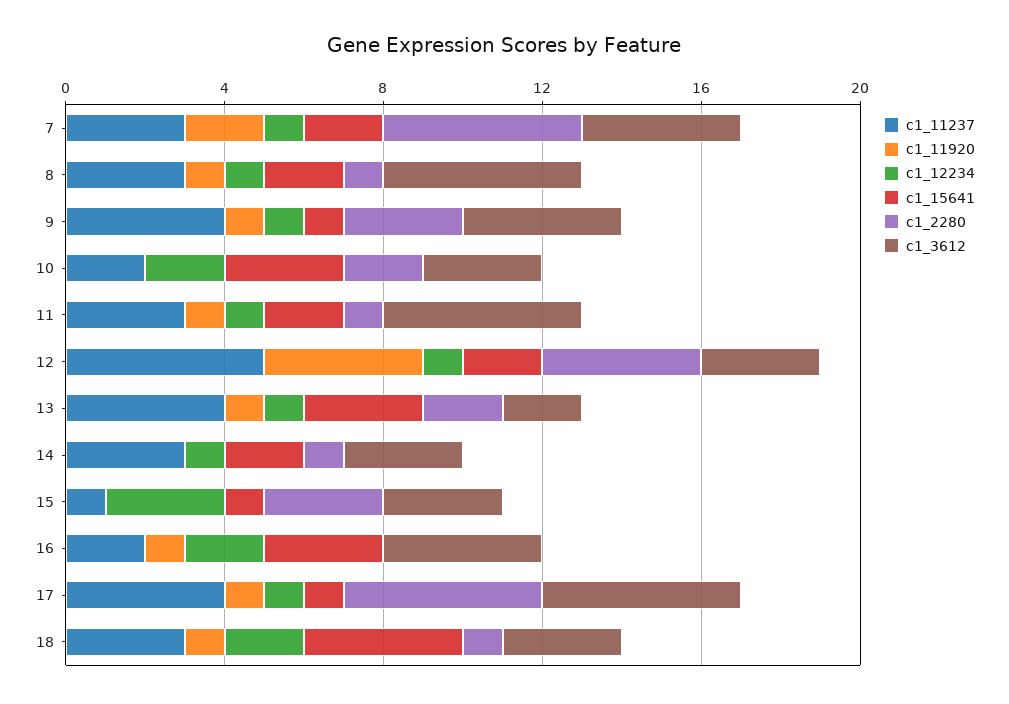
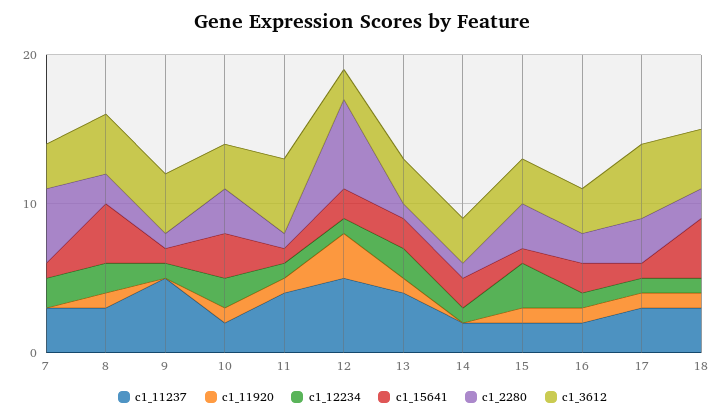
  {
    "c1_11237": {
      "7": 3,
      "8": 3,
-     "9": 4,
+     "9": 5,
      "10": 2,
-     "11": 3,
+     "11": 4,
      "12": 5,
      "13": 4,
-     "14": 3,
+     "14": 2,
-     "15": 1,
+     "15": 2,
      "16": 2,
-     "17": 4,
+     "17": 3,
      "18": 3
    },
    "c1_11920": {
-     "7": 2,
+     "7": 0,
      "8": 1,
-     "9": 1,
+     "9": 0,
-     "10": 0,
+     "10": 1,
      "11": 1,
-     "12": 4,
+     "12": 3,
      "13": 1,
      "14": 0,
-     "15": 0,
+     "15": 1,
      "16": 1,
      "17": 1,
      "18": 1
    },
    "c1_12234": {
-     "7": 1,
+     "7": 2,
-     "8": 1,
+     "8": 2,
      "9": 1,
      "10": 2,
      "11": 1,
      "12": 1,
-     "13": 1,
+     "13": 2,
      "14": 1,
      "15": 3,
-     "16": 2,
+     "16": 1,
      "17": 1,
-     "18": 2
+     "18": 1
    },
    "c1_15641": {
-     "7": 2,
+     "7": 1,
-     "8": 2,
+     "8": 4,
      "9": 1,
      "10": 3,
-     "11": 2,
+     "11": 1,
      "12": 2,
-     "13": 3,
+     "13": 2,
      "14": 2,
      "15": 1,
-     "16": 3,
+     "16": 2,
      "17": 1,
      "18": 4
    },
    "c1_2280": {
      "7": 5,
-     "8": 1,
+     "8": 2,
-     "9": 3,
+     "9": 1,
-     "10": 2,
+     "10": 3,
      "11": 1,
-     "12": 4,
+     "12": 6,
-     "13": 2,
+     "13": 1,
      "14": 1,
      "15": 3,
-     "16": 0,
+     "16": 2,
-     "17": 5,
+     "17": 3,
-     "18": 1
+     "18": 2
    },
    "c1_3612": {
-     "7": 4,
+     "7": 3,
-     "8": 5,
+     "8": 4,
      "9": 4,
      "10": 3,
      "11": 5,
-     "12": 3,
+     "12": 2,
-     "13": 2,
+     "13": 3,
      "14": 3,
      "15": 3,
-     "16": 4,
+     "16": 3,
      "17": 5,
-     "18": 3
+     "18": 4
    }
  }

